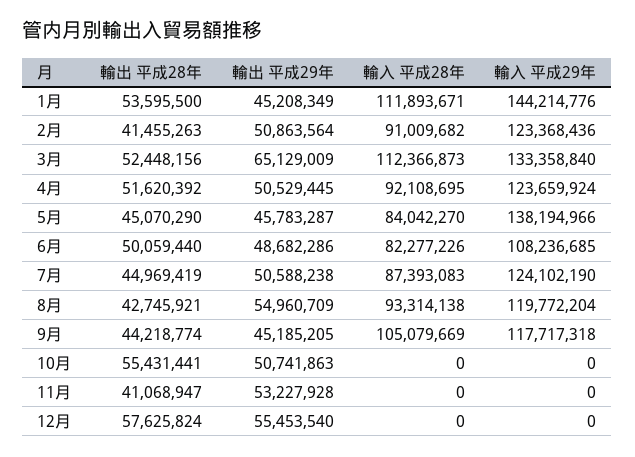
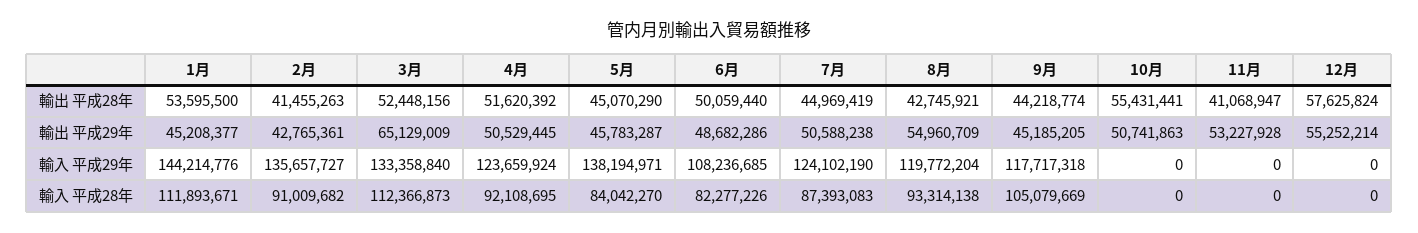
  {
    "輸出 平成28年": {
      "1月": 53595500,
      "2月": 41455263,
      "3月": 52448156,
      "4月": 51620392,
      "5月": 45070290,
      "6月": 50059440,
      "7月": 44969419,
      "8月": 42745921,
      "9月": 44218774,
      "10月": 55431441,
      "11月": 41068947,
      "12月": 57625824
    },
    "輸出 平成29年": {
-     "1月": 45208349,
+     "1月": 45208377,
-     "2月": 50863564,
+     "2月": 42765361,
      "3月": 65129009,
      "4月": 50529445,
      "5月": 45783287,
      "6月": 48682286,
      "7月": 50588238,
      "8月": 54960709,
      "9月": 45185205,
      "10月": 50741863,
      "11月": 53227928,
-     "12月": 55453540
+     "12月": 55252214
    },
    "輸入 平成28年": {
      "1月": 111893671,
      "2月": 91009682,
      "3月": 112366873,
      "4月": 92108695,
      "5月": 84042270,
      "6月": 82277226,
      "7月": 87393083,
      "8月": 93314138,
      "9月": 105079669,
      "10月": 0,
      "11月": 0,
      "12月": 0
    },
    "輸入 平成29年": {
      "1月": 144214776,
-     "2月": 123368436,
+     "2月": 135657727,
      "3月": 133358840,
      "4月": 123659924,
-     "5月": 138194966,
+     "5月": 138194971,
      "6月": 108236685,
      "7月": 124102190,
      "8月": 119772204,
      "9月": 117717318,
      "10月": 0,
      "11月": 0,
      "12月": 0
    }
  }

